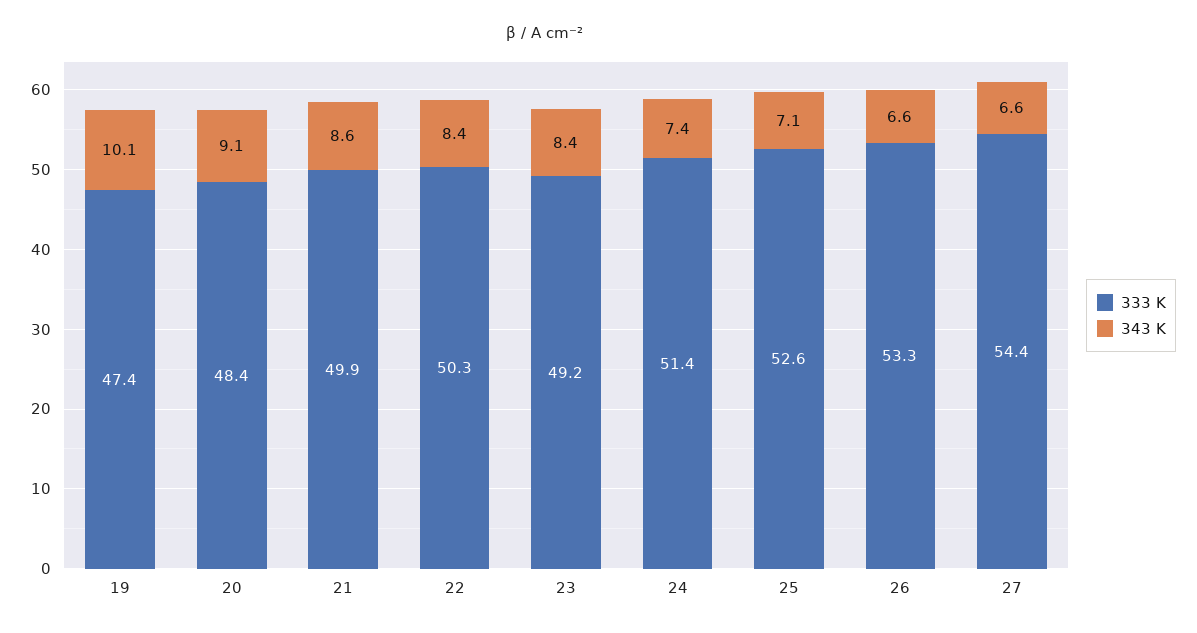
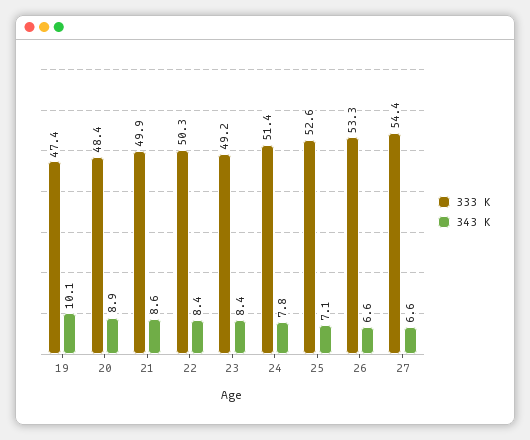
  {
    "333 K": {
      "19": 47.4,
      "20": 48.4,
      "21": 49.9,
      "22": 50.3,
      "23": 49.2,
      "24": 51.4,
      "25": 52.6,
      "26": 53.3,
      "27": 54.4
    },
    "343 K": {
      "19": 10.1,
-     "20": 9.1,
+     "20": 8.9,
      "21": 8.6,
      "22": 8.4,
      "23": 8.4,
-     "24": 7.4,
+     "24": 7.8,
      "25": 7.1,
      "26": 6.6,
      "27": 6.6
    }
  }

